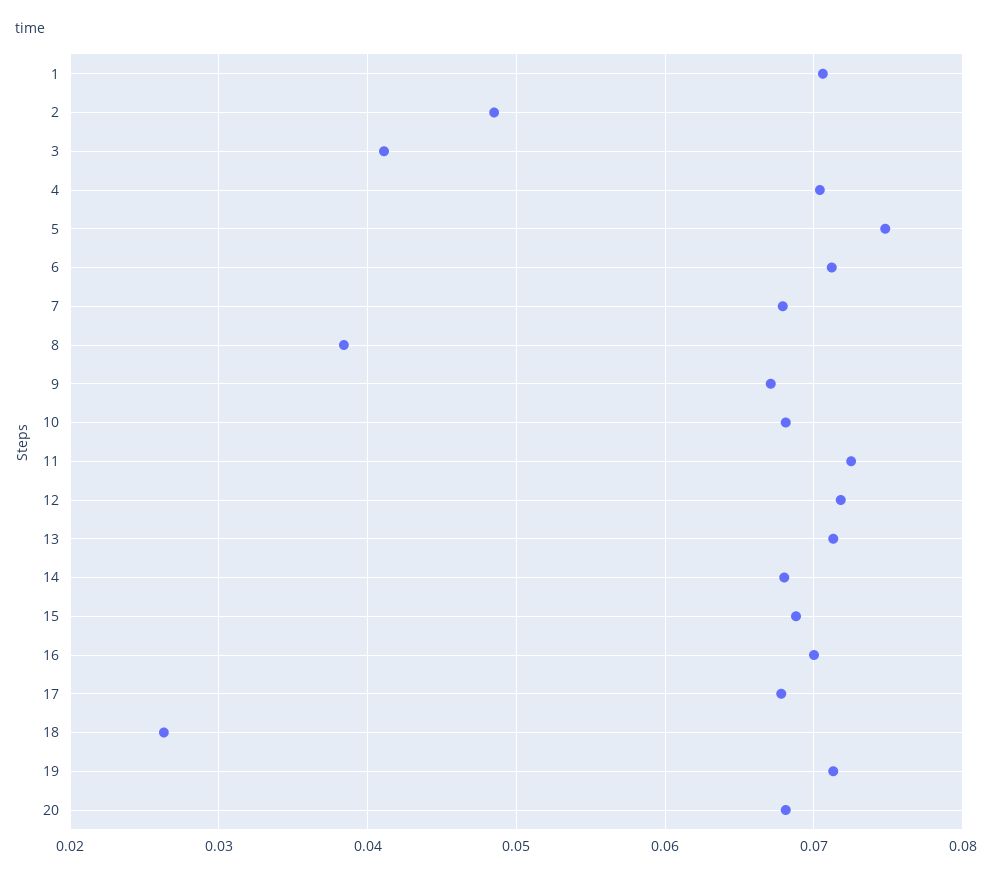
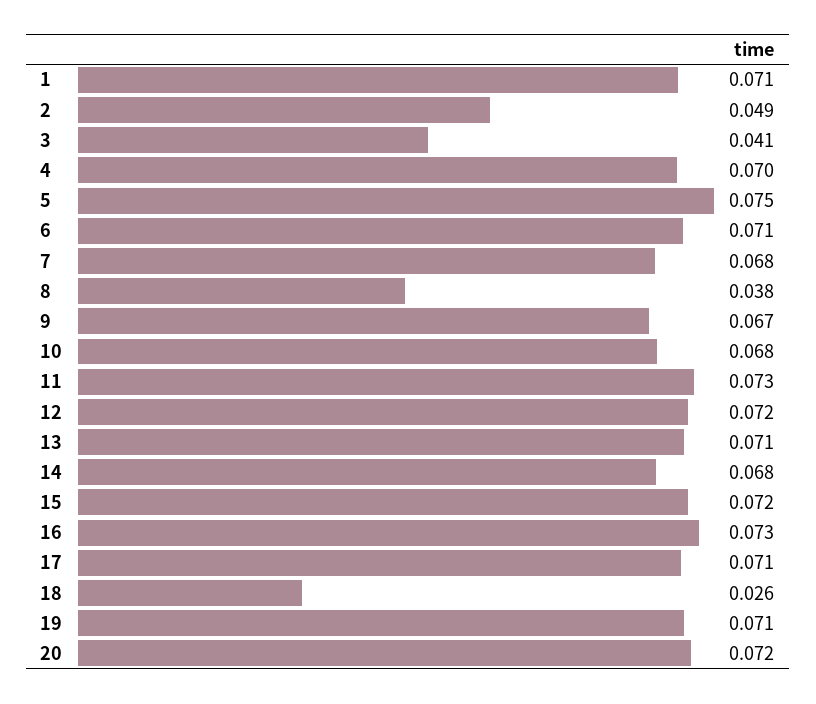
  {
    "1": 0.071,
    "2": 0.049,
    "3": 0.041,
    "4": 0.07,
    "5": 0.075,
    "6": 0.071,
    "7": 0.068,
    "8": 0.038,
    "9": 0.067,
    "10": 0.068,
    "11": 0.073,
    "12": 0.072,
    "13": 0.071,
    "14": 0.068,
-   "15": 0.069,
+   "15": 0.072,
-   "16": 0.07,
+   "16": 0.073,
-   "17": 0.068,
+   "17": 0.071,
    "18": 0.026,
    "19": 0.071,
-   "20": 0.068
+   "20": 0.072
  }

